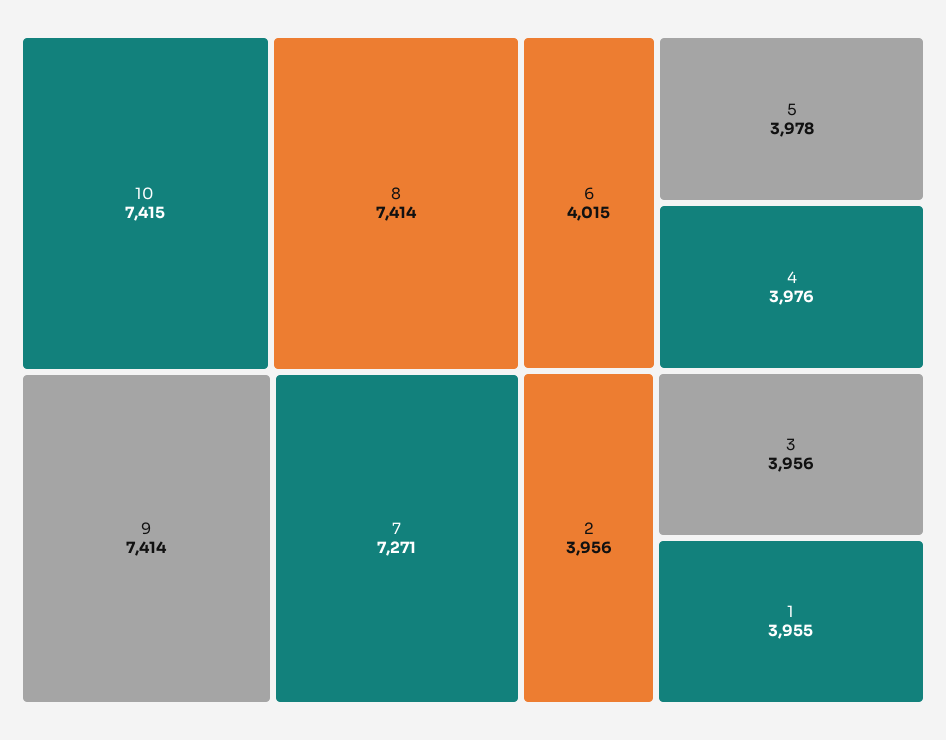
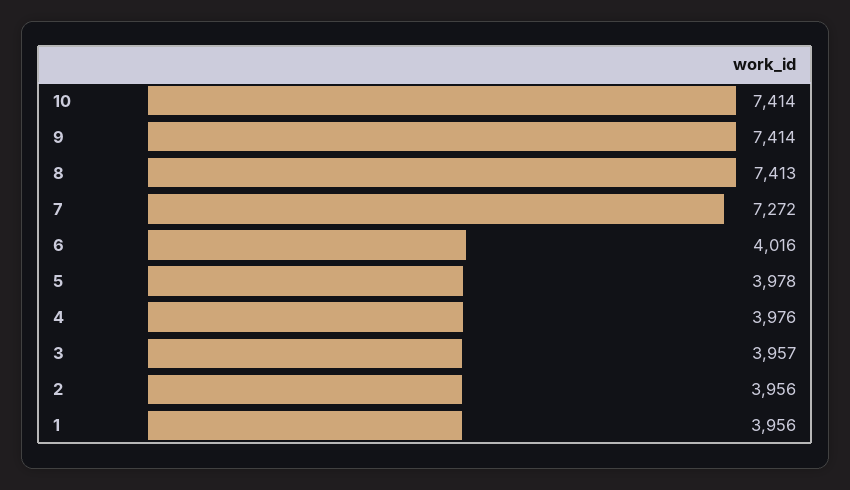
  {
-   "10": 7415,
+   "10": 7414,
-   "8": 7414,
+   "8": 7413,
    "9": 7414,
-   "7": 7271,
+   "7": 7272,
-   "6": 4015,
+   "6": 4016,
    "5": 3978,
    "4": 3976,
    "2": 3956,
-   "3": 3956,
+   "3": 3957,
-   "1": 3955
+   "1": 3956
  }

